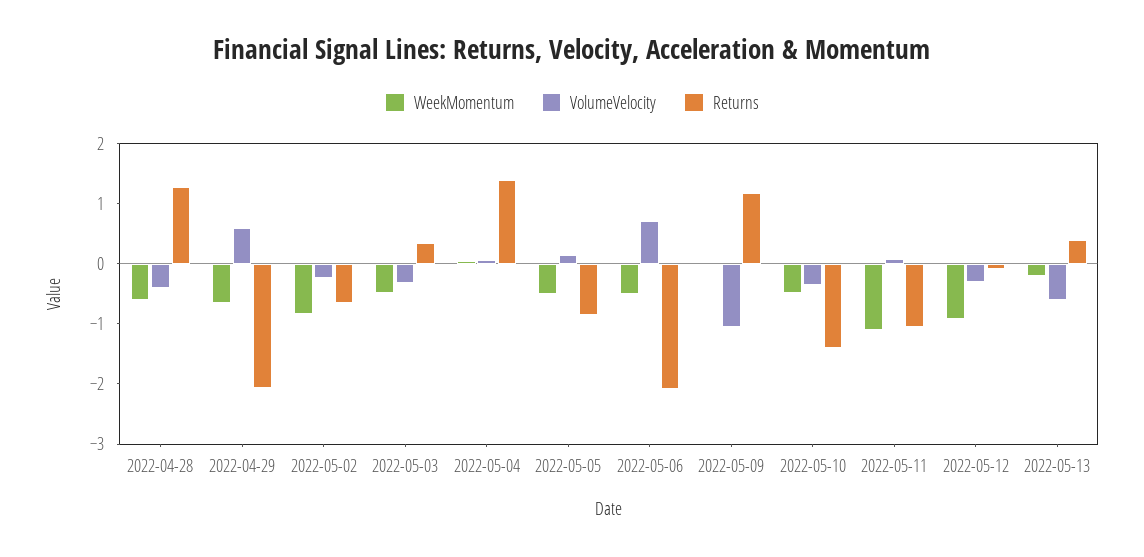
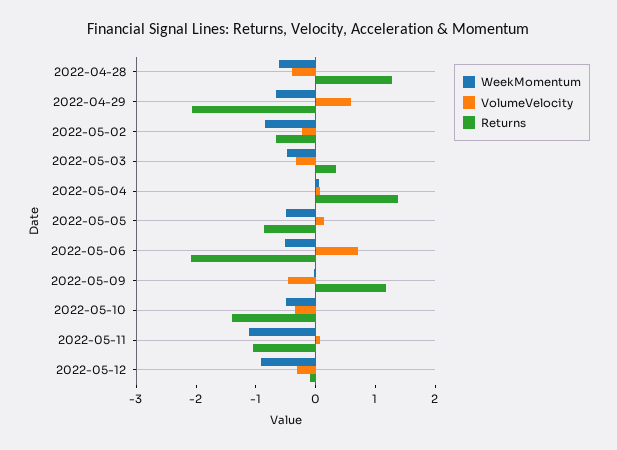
  {
    "WeekMomentum": {
      "2022-04-28": -0.6,
      "2022-04-29": -0.6,
      "2022-05-02": -0.8,
      "2022-05-03": -0.4,
      "2022-05-04": 0,
      "2022-05-05": -0.6,
      "2022-05-06": -0.6,
      "2022-05-09": 0,
      "2022-05-10": -0.4,
      "2022-05-11": -1.2,
-     "2022-05-12": -1,
+     "2022-05-12": -1
-     "2022-05-13": -0.2
    },
    "VolumeVelocity": {
      "2022-04-28": -0.4,
      "2022-04-29": 0.6,
      "2022-05-02": -0.2,
      "2022-05-03": -0.4,
      "2022-05-04": 0,
      "2022-05-05": 0.2,
      "2022-05-06": 0.8,
-     "2022-05-09": -1,
+     "2022-05-09": -0.4,
      "2022-05-10": -0.4,
      "2022-05-11": 0,
-     "2022-05-12": -0.4,
+     "2022-05-12": -0.4
-     "2022-05-13": -0.6
    },
    "Returns": {
      "2022-04-28": 1.2,
      "2022-04-29": -2,
      "2022-05-02": -0.6,
      "2022-05-03": 0.4,
      "2022-05-04": 1.4,
      "2022-05-05": -0.8,
      "2022-05-06": -2,
      "2022-05-09": 1.2,
      "2022-05-10": -1.4,
      "2022-05-11": -1,
-     "2022-05-12": 0,
+     "2022-05-12": 0
-     "2022-05-13": 0.4
    }
  }

